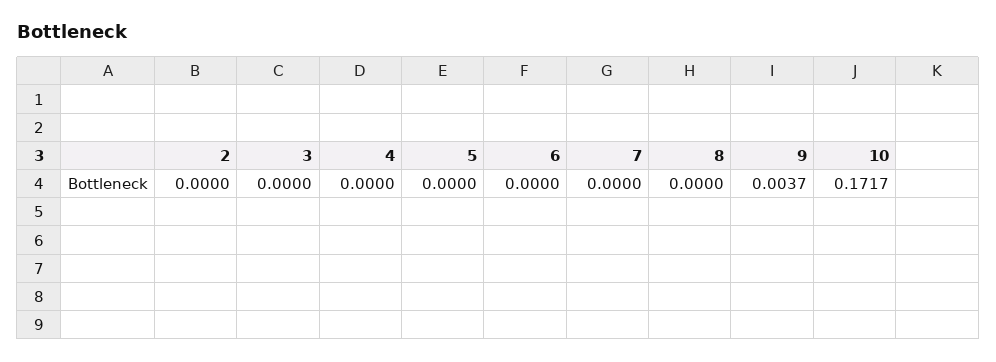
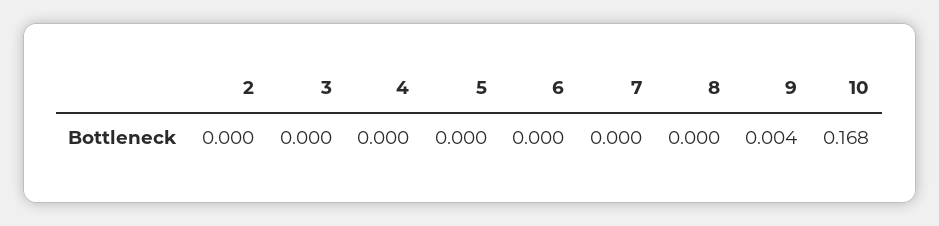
  {
    "2": 0,
    "3": 0,
    "4": 0,
    "5": 0,
    "6": 0,
    "7": 0,
    "8": 0,
    "9": 0.0037,
-   "10": 0.1717
+   "10": 0.168
  }

